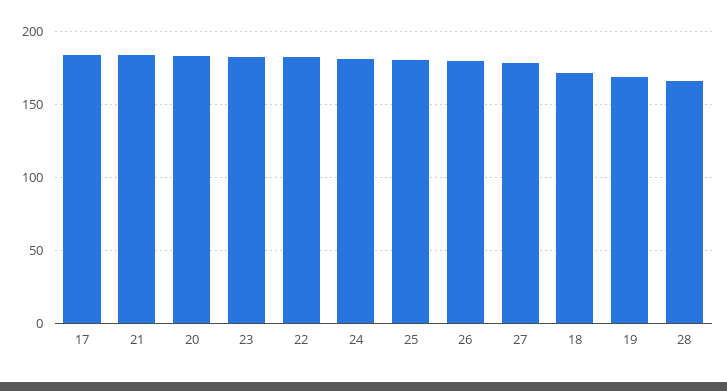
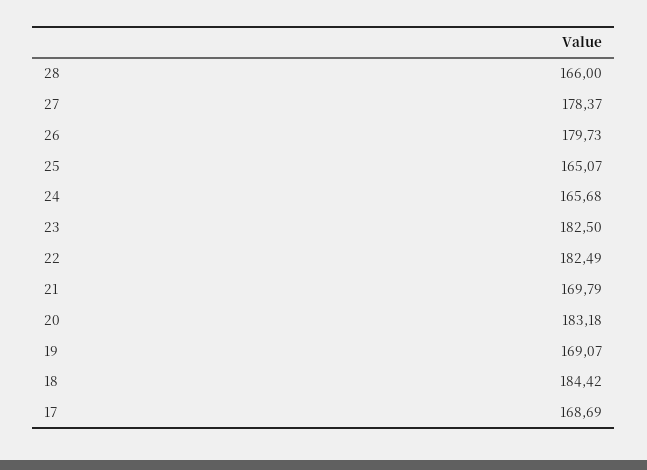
  {
-   "17": 185,
+   "17": 168.69,
-   "21": 185,
+   "21": 169.79,
    "20": 183.18,
    "23": 182.5,
    "22": 182.49,
-   "24": 180,
+   "24": 165.68,
-   "25": 180,
+   "25": 165.07,
    "26": 179.73,
    "27": 178.37,
-   "18": 170,
+   "18": 184.42,
    "19": 169.07,
    "28": 166
  }

